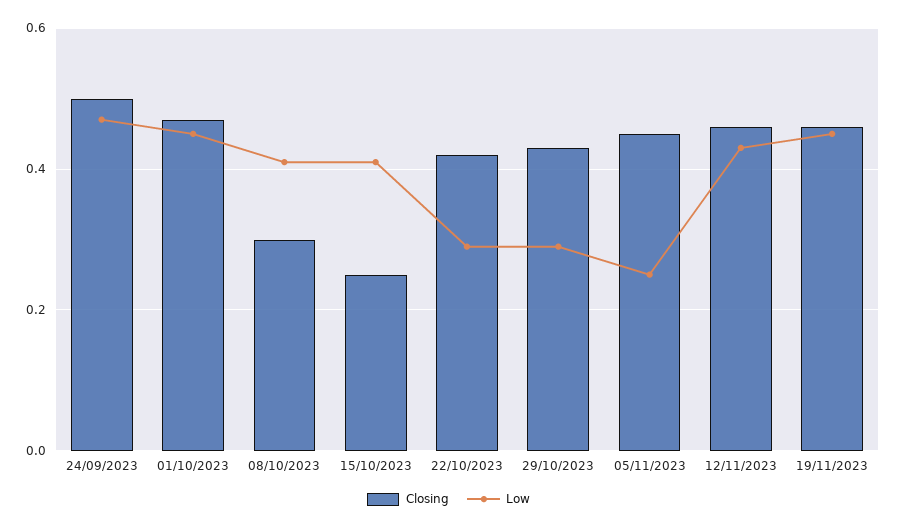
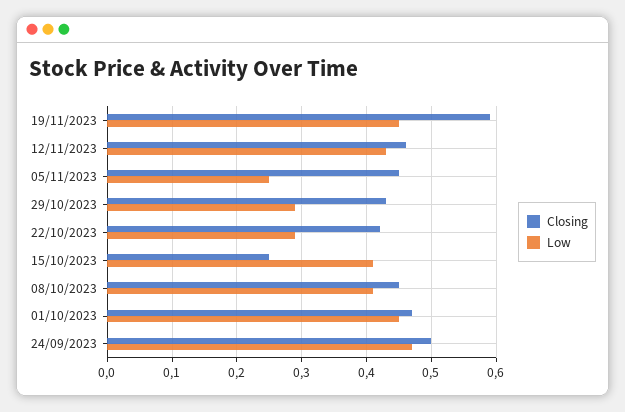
  {
    "Closing": {
      "24/09/2023": 0.5,
      "01/10/2023": 0.47,
-     "08/10/2023": 0.3,
+     "08/10/2023": 0.45,
      "15/10/2023": 0.25,
      "22/10/2023": 0.42,
      "29/10/2023": 0.43,
      "05/11/2023": 0.45,
      "12/11/2023": 0.46,
-     "19/11/2023": 0.45
+     "19/11/2023": 0.59
    },
    "Low": {
      "24/09/2023": 0.47,
      "01/10/2023": 0.45,
      "08/10/2023": 0.41,
      "15/10/2023": 0.41,
      "22/10/2023": 0.29,
      "29/10/2023": 0.29,
      "05/11/2023": 0.25,
      "12/11/2023": 0.43,
      "19/11/2023": 0.45
    }
  }

